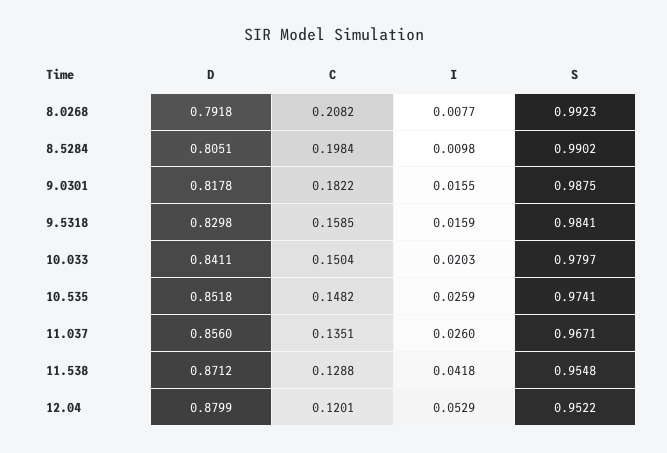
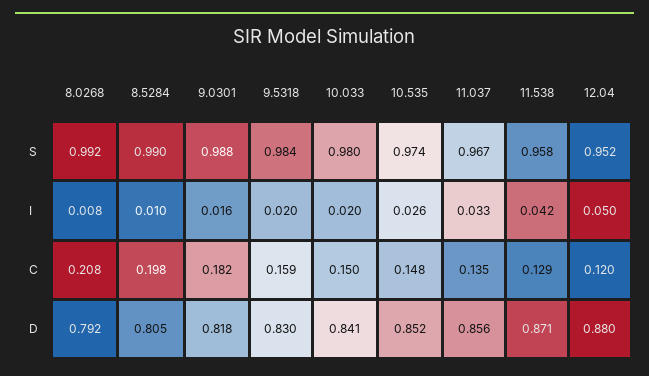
  {
    "D": {
      "8.0268": 0.7918,
      "8.5284": 0.8051,
      "9.0301": 0.8178,
      "9.5318": 0.8298,
      "10.033": 0.8411,
      "10.535": 0.8518,
      "11.037": 0.856,
      "11.538": 0.8712,
      "12.04": 0.8799
    },
    "C": {
      "8.0268": 0.2082,
      "8.5284": 0.1984,
      "9.0301": 0.1822,
      "9.5318": 0.1585,
      "10.033": 0.1504,
      "10.535": 0.1482,
      "11.037": 0.1351,
      "11.538": 0.1288,
      "12.04": 0.1201
    },
    "I": {
      "8.0268": 0.0077,
      "8.5284": 0.0098,
      "9.0301": 0.0155,
-     "9.5318": 0.0159,
+     "9.5318": 0.02,
      "10.033": 0.0203,
      "10.535": 0.0259,
-     "11.037": 0.026,
+     "11.037": 0.033,
      "11.538": 0.0418,
-     "12.04": 0.0529
+     "12.04": 0.05
    },
    "S": {
      "8.0268": 0.9923,
      "8.5284": 0.9902,
      "9.0301": 0.9875,
      "9.5318": 0.9841,
      "10.033": 0.9797,
      "10.535": 0.9741,
      "11.037": 0.9671,
-     "11.538": 0.9548,
+     "11.538": 0.958,
      "12.04": 0.9522
    }
  }

